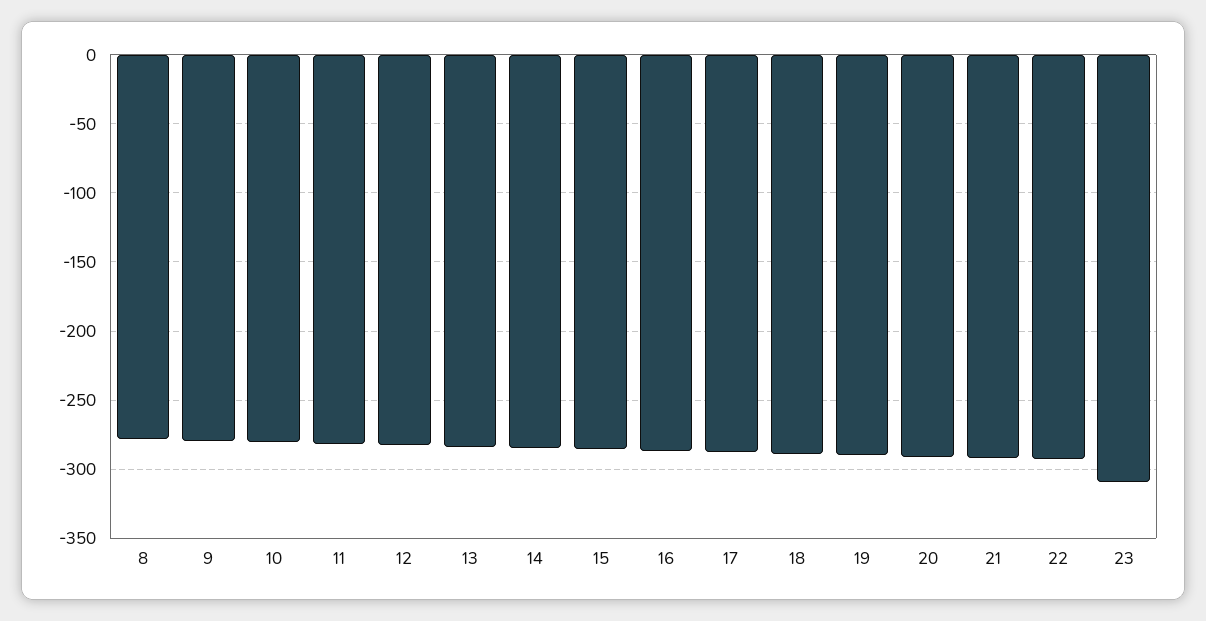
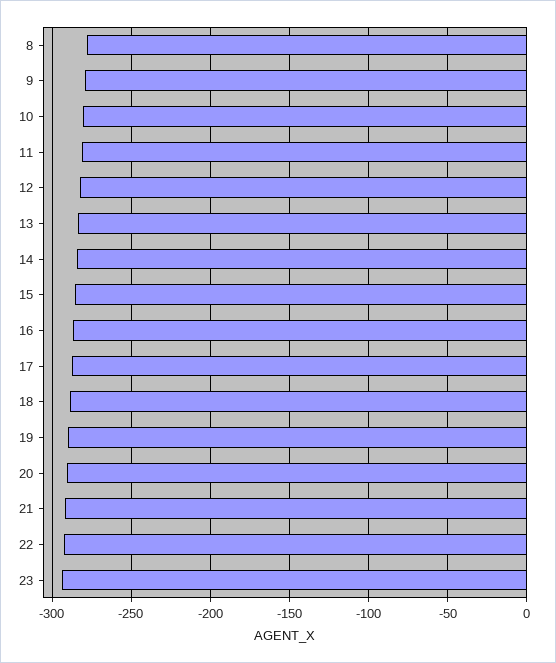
  {
    "8": -280,
    "9": -280,
    "10": -280,
    "11": -280,
    "12": -285,
    "13": -285,
    "14": -285,
    "15": -285,
    "16": -285,
    "17": -290,
    "18": -290,
    "19": -290,
    "20": -290,
    "21": -290,
    "22": -295,
-   "23": -310
+   "23": -295
  }

